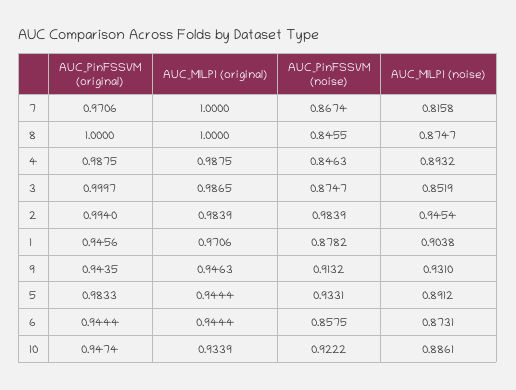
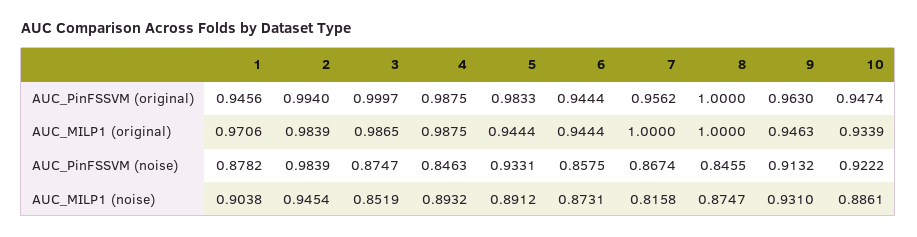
  {
    "AUC_PinFSSVM (original)": {
-     "7": 0.9706,
+     "7": 0.9562,
      "8": 1,
      "4": 0.9875,
      "3": 0.9997,
      "2": 0.994,
      "1": 0.9456,
-     "9": 0.9435,
+     "9": 0.963,
      "5": 0.9833,
      "6": 0.9444,
      "10": 0.9474
    },
    "AUC_MILP1 (original)": {
      "7": 1,
      "8": 1,
      "4": 0.9875,
      "3": 0.9865,
      "2": 0.9839,
      "1": 0.9706,
      "9": 0.9463,
      "5": 0.9444,
      "6": 0.9444,
      "10": 0.9339
    },
    "AUC_PinFSSVM (noise)": {
      "7": 0.8674,
      "8": 0.8455,
      "4": 0.8463,
      "3": 0.8747,
      "2": 0.9839,
      "1": 0.8782,
      "9": 0.9132,
      "5": 0.9331,
      "6": 0.8575,
      "10": 0.9222
    },
    "AUC_MILP1 (noise)": {
      "7": 0.8158,
      "8": 0.8747,
      "4": 0.8932,
      "3": 0.8519,
      "2": 0.9454,
      "1": 0.9038,
      "9": 0.931,
      "5": 0.8912,
      "6": 0.8731,
      "10": 0.8861
    }
  }

